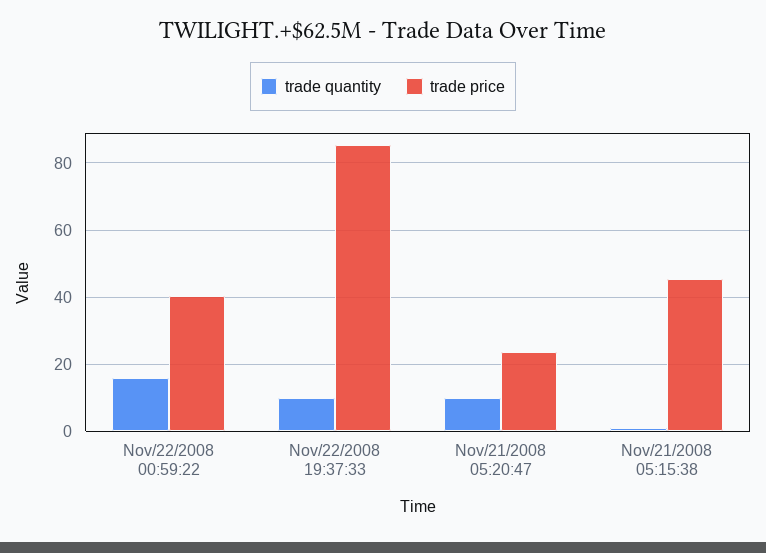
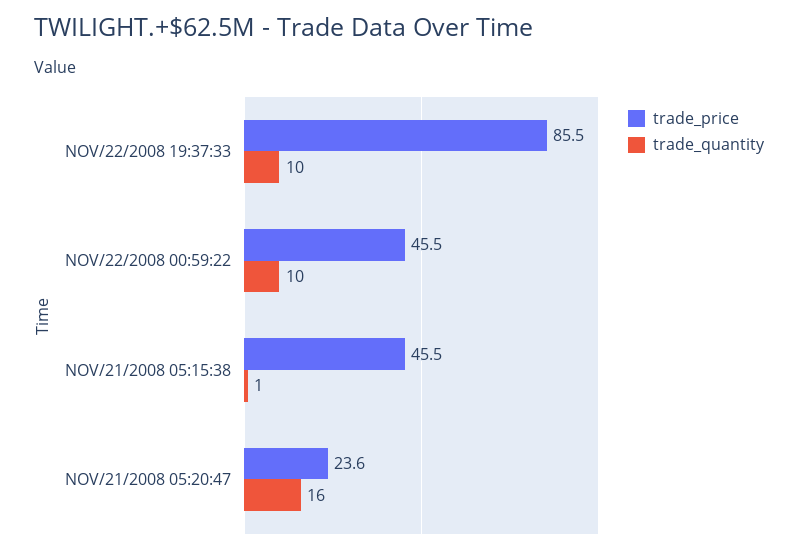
  {
    "trade quantity": {
-     "Nov/22/2008 00:59:22": 16,
+     "Nov/22/2008 00:59:22": 10,
      "Nov/22/2008 19:37:33": 10,
-     "Nov/21/2008 05:20:47": 10,
+     "Nov/21/2008 05:20:47": 16,
      "Nov/21/2008 05:15:38": 1
    },
    "trade price": {
-     "Nov/22/2008 00:59:22": 40,
+     "Nov/22/2008 00:59:22": 45.5,
      "Nov/22/2008 19:37:33": 85.5,
      "Nov/21/2008 05:20:47": 23.6,
      "Nov/21/2008 05:15:38": 45.5
    }
  }

